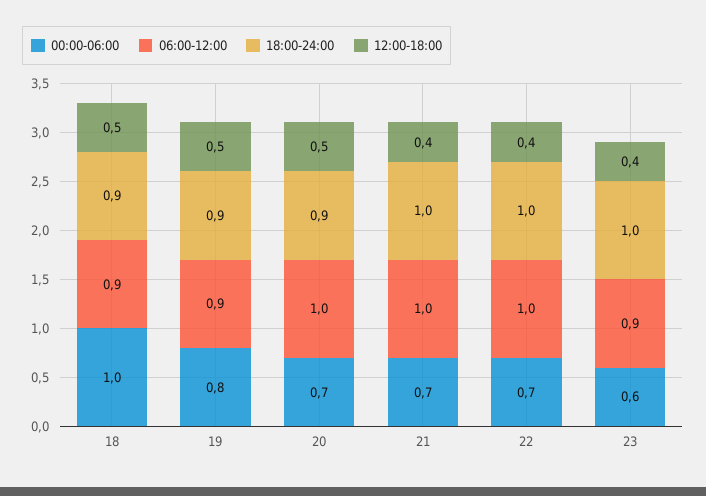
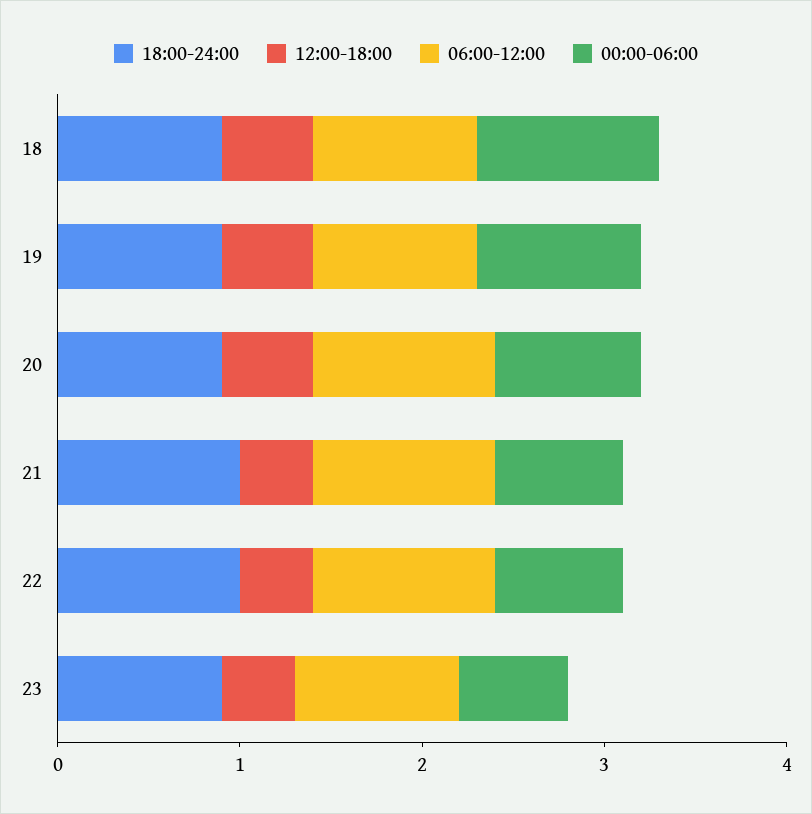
  {
    "00:00-06:00": {
      "18": 1,
-     "19": 0.8,
+     "19": 0.9,
-     "20": 0.7,
+     "20": 0.8,
      "21": 0.7,
      "22": 0.7,
      "23": 0.6
    },
    "06:00-12:00": {
      "18": 0.9,
      "19": 0.9,
      "20": 1,
      "21": 1,
      "22": 1,
      "23": 0.9
    },
    "18:00-24:00": {
      "18": 0.9,
      "19": 0.9,
      "20": 0.9,
      "21": 1,
      "22": 1,
-     "23": 1
+     "23": 0.9
    },
    "12:00-18:00": {
      "18": 0.5,
      "19": 0.5,
      "20": 0.5,
      "21": 0.4,
      "22": 0.4,
      "23": 0.4
    }
  }

